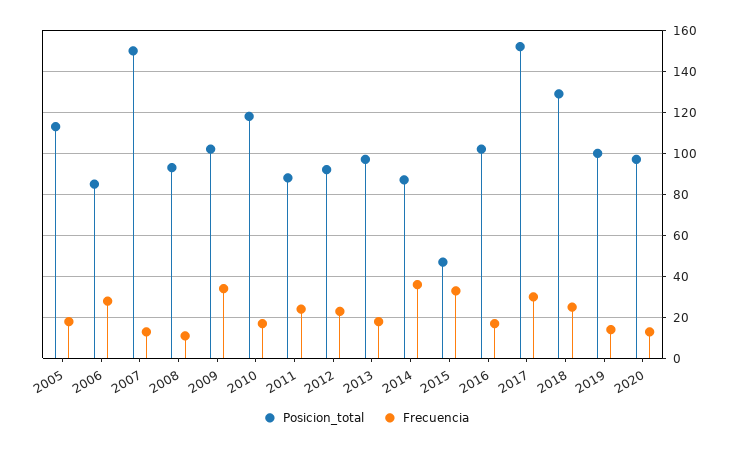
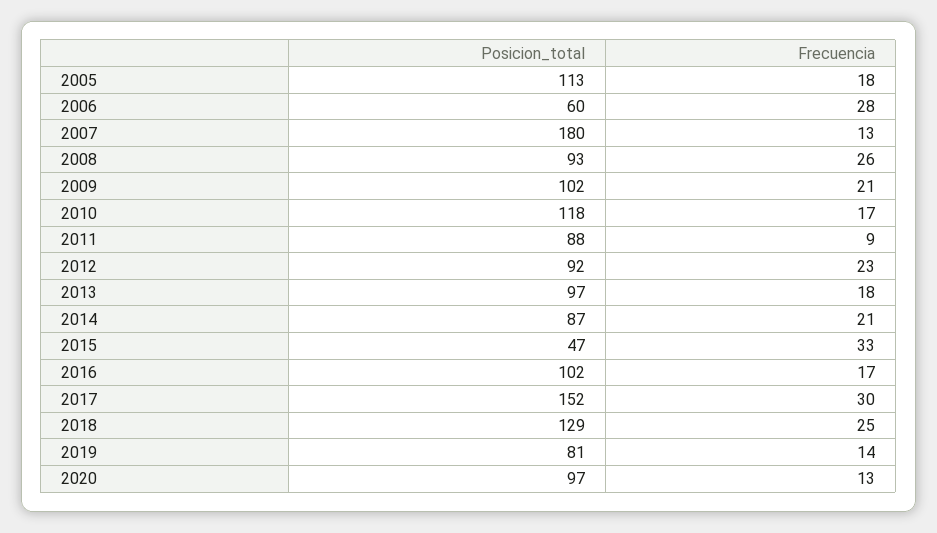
  {
    "Posicion_total": {
      "2005": 113,
-     "2006": 85,
+     "2006": 60,
-     "2007": 150,
+     "2007": 180,
      "2008": 93,
      "2009": 102,
      "2010": 118,
      "2011": 88,
      "2012": 92,
      "2013": 97,
      "2014": 87,
      "2015": 47,
      "2016": 102,
      "2017": 152,
      "2018": 129,
-     "2019": 100,
+     "2019": 81,
      "2020": 97
    },
    "Frecuencia": {
      "2005": 18,
      "2006": 28,
      "2007": 13,
-     "2008": 10,
+     "2008": 26,
-     "2009": 35,
+     "2009": 21,
      "2010": 17,
-     "2011": 25,
+     "2011": 9,
      "2012": 23,
      "2013": 18,
-     "2014": 35,
+     "2014": 21,
      "2015": 33,
      "2016": 17,
      "2017": 30,
      "2018": 25,
      "2019": 14,
      "2020": 13
    }
  }

